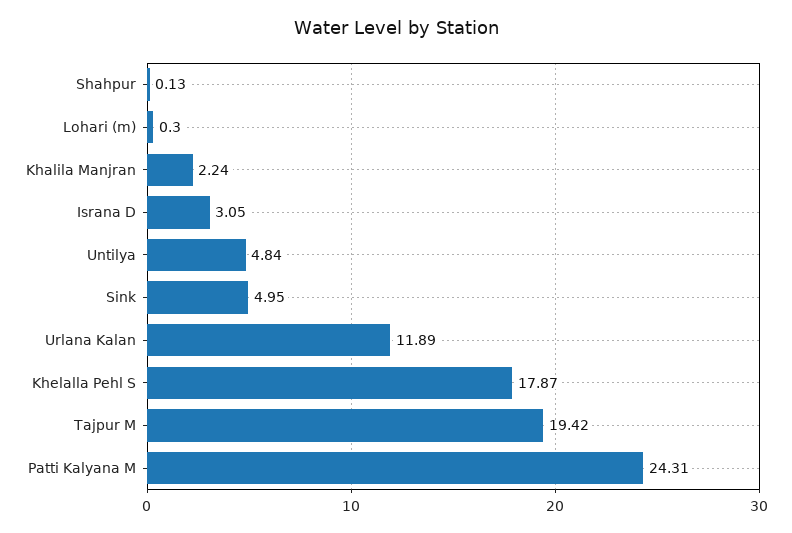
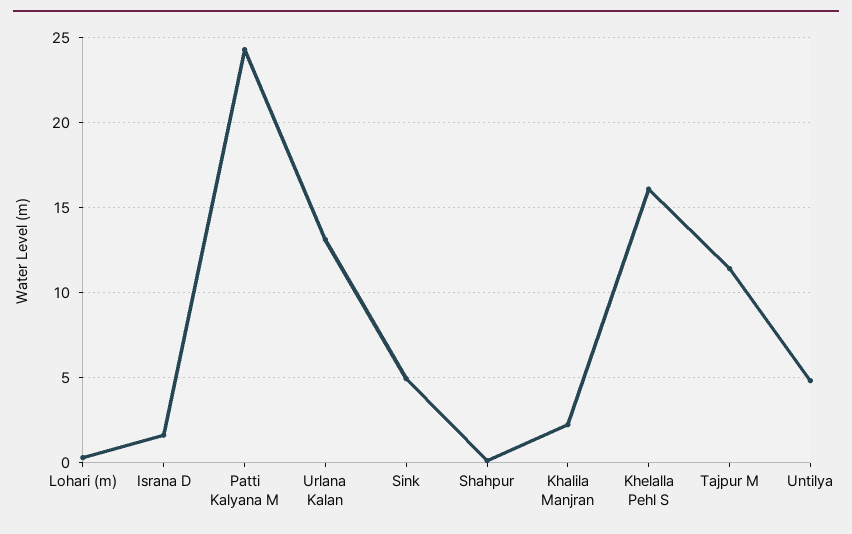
  {
    "Shahpur": 0.13,
    "Lohari (m)": 0.3,
    "Khalila Manjran": 2.24,
-   "Israna D": 3.05,
+   "Israna D": 1.5,
    "Untilya": 4.84,
    "Sink": 4.95,
-   "Urlana Kalan": 11.89,
+   "Urlana Kalan": 13,
-   "Khelalla Pehl S": 17.87,
+   "Khelalla Pehl S": 16,
-   "Tajpur M": 19.42,
+   "Tajpur M": 11.5,
    "Patti Kalyana M": 24.31
  }

